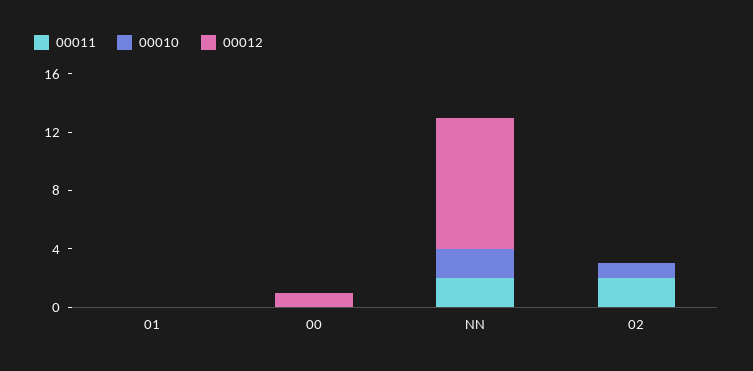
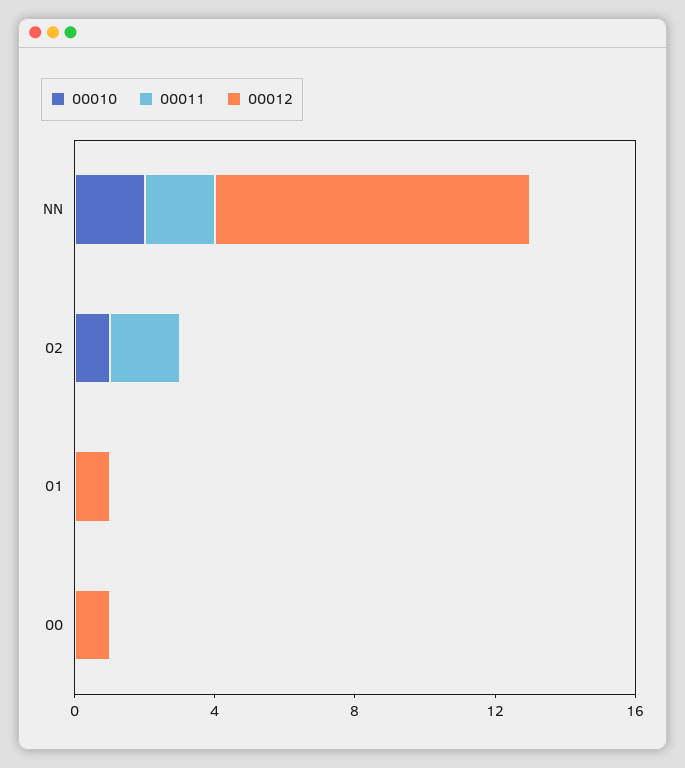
  {
    "00011": {
      "01": 0,
      "00": 0,
      "NN": 2,
      "02": 2
    },
    "00010": {
      "01": 0,
      "00": 0,
      "NN": 2,
      "02": 1
    },
    "00012": {
-     "01": 0,
+     "01": 1,
      "00": 1,
      "NN": 9,
      "02": 0
    }
  }

